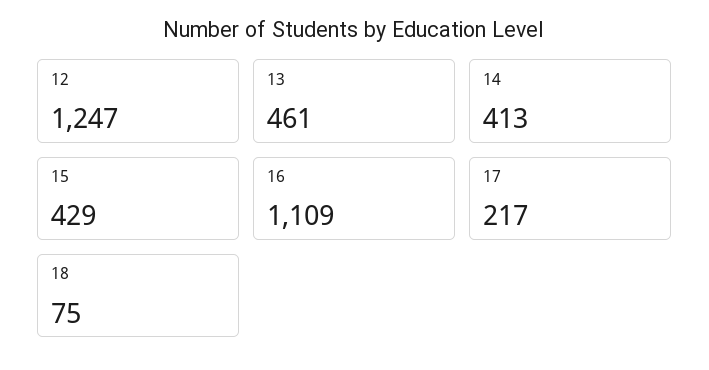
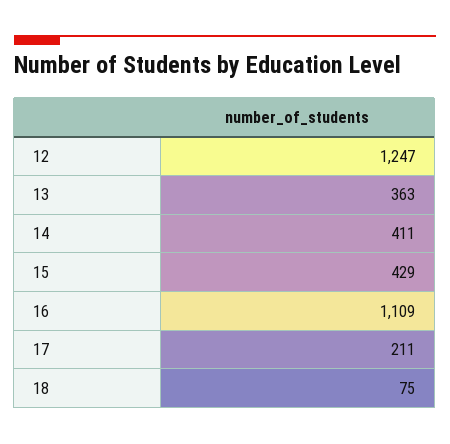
  {
    "12": 1247,
-   "13": 461,
+   "13": 363,
-   "14": 413,
+   "14": 411,
    "15": 429,
    "16": 1109,
-   "17": 217,
+   "17": 211,
    "18": 75
  }

